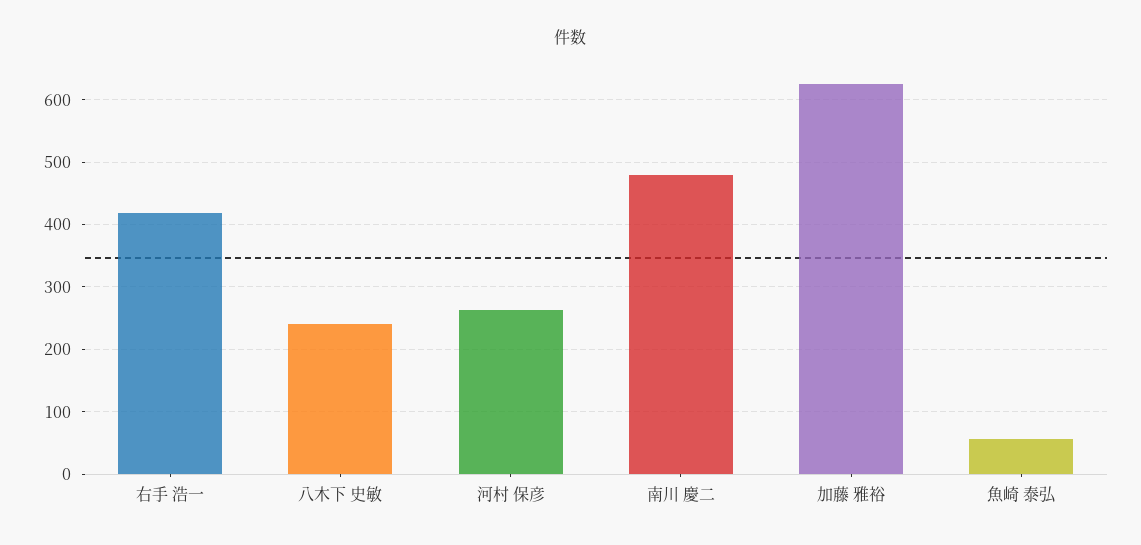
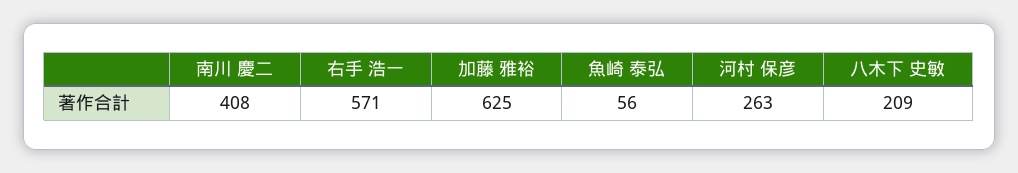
  {
-   "右手 浩一": 420,
+   "右手 浩一": 571,
-   "八木下 史敏": 240,
+   "八木下 史敏": 209,
    "河村 保彦": 263,
-   "南川 慶二": 480,
+   "南川 慶二": 408,
    "加藤 雅裕": 625,
    "魚崎 泰弘": 56
  }

